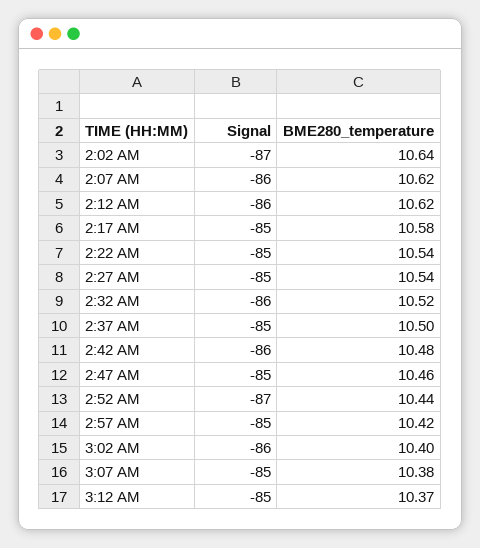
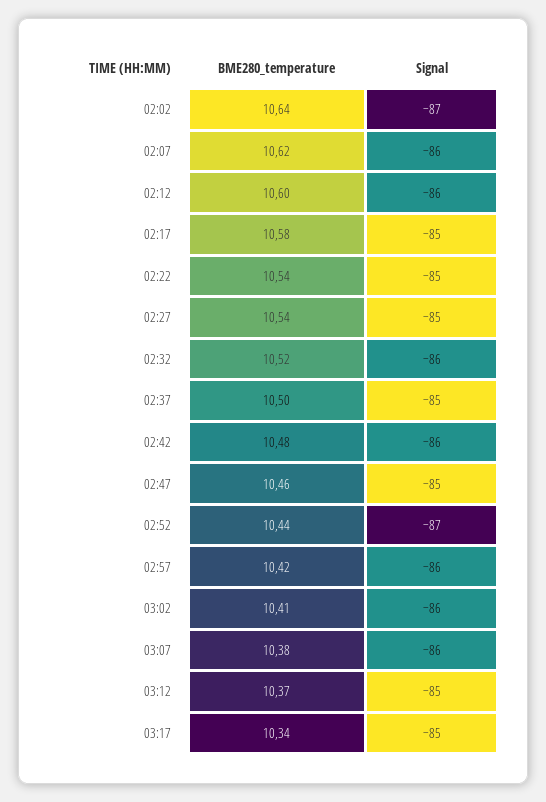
  {
    "Signal": {
      "2:02 AM": -87,
      "2:07 AM": -86,
      "2:12 AM": -86,
      "2:17 AM": -85,
      "2:22 AM": -85,
      "2:27 AM": -85,
      "2:32 AM": -86,
      "2:37 AM": -85,
      "2:42 AM": -86,
      "2:47 AM": -85,
      "2:52 AM": -87,
-     "2:57 AM": -85,
+     "2:57 AM": -86,
      "3:02 AM": -86,
-     "3:07 AM": -85,
+     "3:07 AM": -86,
-     "3:12 AM": -85
+     "3:12 AM": -85,
+     "03:17": -85
    },
    "BME280_temperature": {
      "2:02 AM": 10.64,
      "2:07 AM": 10.62,
-     "2:12 AM": 10.62,
+     "2:12 AM": 10.6,
      "2:17 AM": 10.58,
      "2:22 AM": 10.54,
      "2:27 AM": 10.54,
      "2:32 AM": 10.52,
      "2:37 AM": 10.5,
      "2:42 AM": 10.48,
      "2:47 AM": 10.46,
      "2:52 AM": 10.44,
      "2:57 AM": 10.42,
-     "3:02 AM": 10.4,
+     "3:02 AM": 10.41,
      "3:07 AM": 10.38,
-     "3:12 AM": 10.37
+     "3:12 AM": 10.37,
+     "03:17": 10.34
    }
  }

